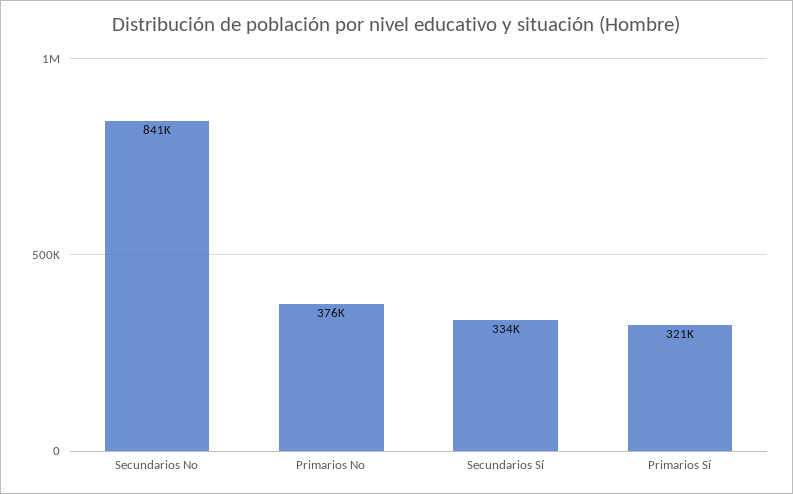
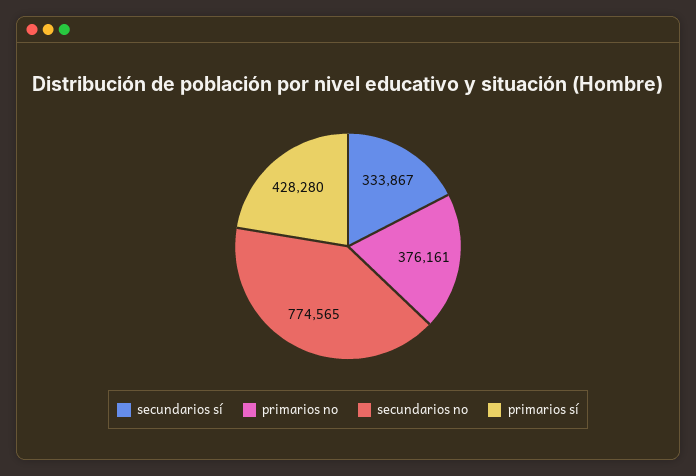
  {
-   "Secundarios No": 841000,
+   "Secundarios No": 774565,
    "Primarios No": 376161,
    "Secundarios Sí": 333867,
-   "Primarios Sí": 321000
+   "Primarios Sí": 428280
  }

